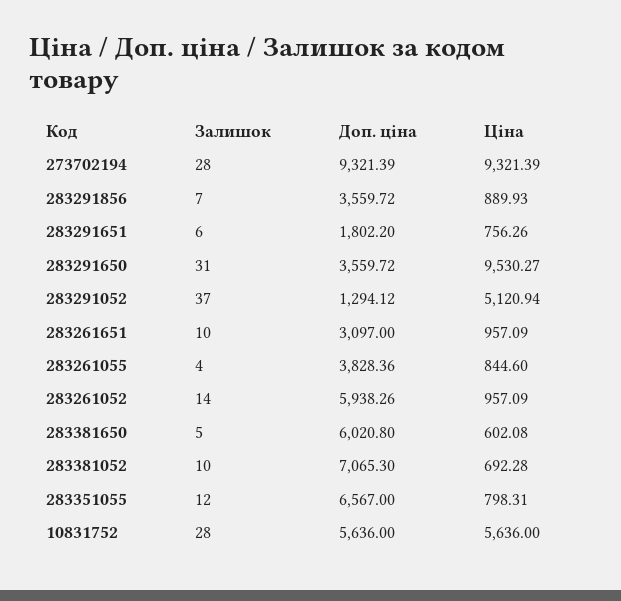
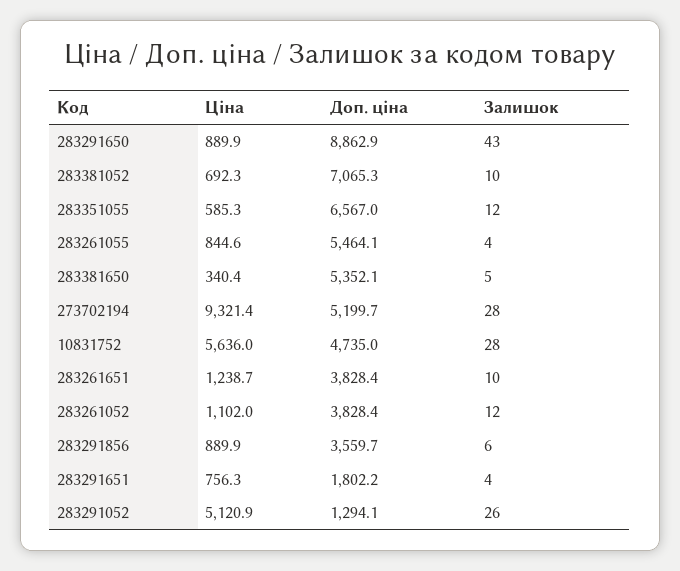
  {
    "Залишок": {
      "273702194": 28,
-     "283291856": 7,
+     "283291856": 6,
-     "283291651": 6,
+     "283291651": 4,
-     "283291650": 31,
+     "283291650": 43,
-     "283291052": 37,
+     "283291052": 26,
      "283261651": 10,
      "283261055": 4,
-     "283261052": 14,
+     "283261052": 12,
      "283381650": 5,
      "283381052": 10,
      "283351055": 12,
      "10831752": 28
    },
    "Доп. ціна": {
-     "273702194": 9321.39,
+     "273702194": 5199.7,
      "283291856": 3559.72,
      "283291651": 1802.2,
-     "283291650": 3559.72,
+     "283291650": 8862.9,
      "283291052": 1294.12,
-     "283261651": 3097,
+     "283261651": 3828.4,
-     "283261055": 3828.36,
+     "283261055": 5464.1,
-     "283261052": 5938.26,
+     "283261052": 3828.4,
-     "283381650": 6020.8,
+     "283381650": 5352.1,
      "283381052": 7065.3,
      "283351055": 6567,
-     "10831752": 5636
+     "10831752": 4735
    },
    "Ціна": {
      "273702194": 9321.39,
      "283291856": 889.93,
      "283291651": 756.26,
-     "283291650": 9530.27,
+     "283291650": 889.9,
      "283291052": 5120.94,
-     "283261651": 957.09,
+     "283261651": 1238.7,
      "283261055": 844.6,
-     "283261052": 957.09,
+     "283261052": 1102,
-     "283381650": 602.08,
+     "283381650": 340.4,
      "283381052": 692.28,
-     "283351055": 798.31,
+     "283351055": 585.3,
      "10831752": 5636
    }
  }

